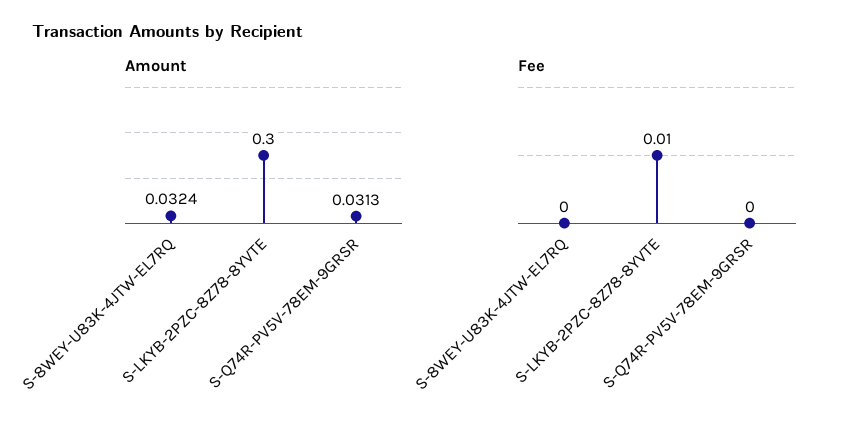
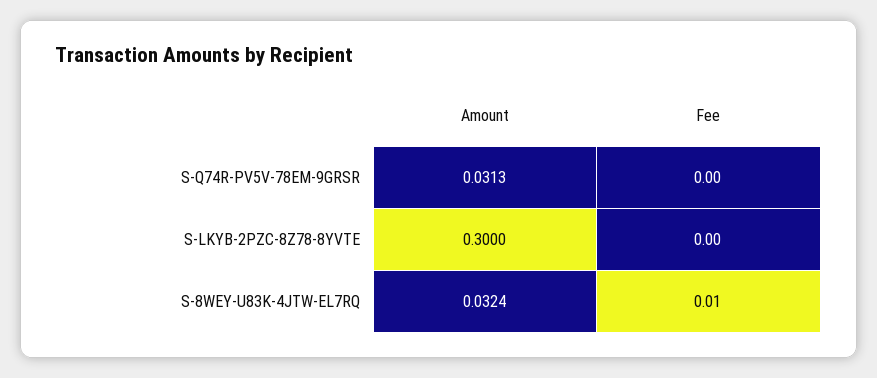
  {
    "Amount": {
      "S-8WEY-U83K-4JTW-EL7RQ": 0.0324,
      "S-LKYB-2PZC-8Z78-8YVTE": 0.3,
      "S-Q74R-PV5V-78EM-9GRSR": 0.0313
    },
    "Fee": {
-     "S-8WEY-U83K-4JTW-EL7RQ": 0,
+     "S-8WEY-U83K-4JTW-EL7RQ": 0.01,
-     "S-LKYB-2PZC-8Z78-8YVTE": 0.01,
+     "S-LKYB-2PZC-8Z78-8YVTE": 0,
      "S-Q74R-PV5V-78EM-9GRSR": 0
    }
  }

